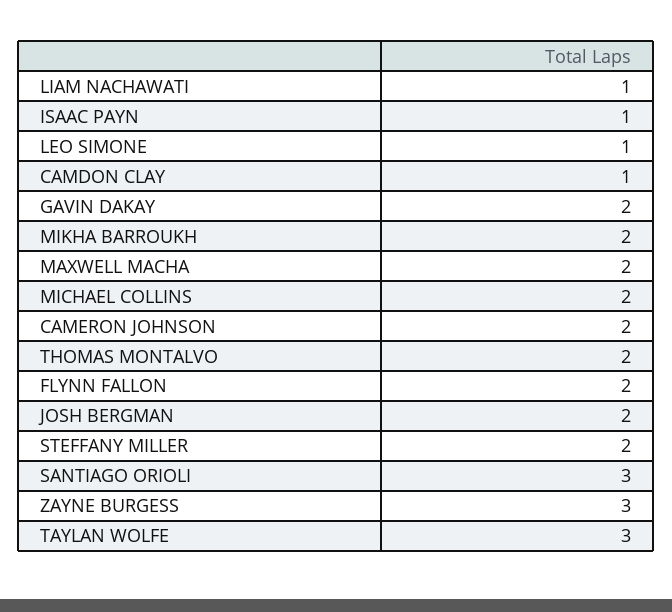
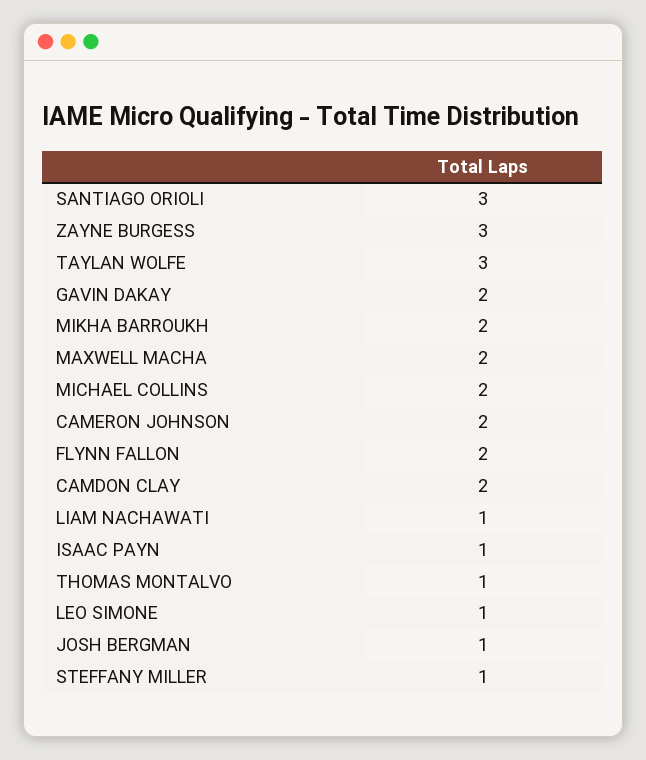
  {
    "LIAM NACHAWATI": 1,
    "ISAAC PAYN": 1,
    "LEO SIMONE": 1,
-   "CAMDON CLAY": 1,
+   "CAMDON CLAY": 2,
    "GAVIN DAKAY": 2,
    "MIKHA BARROUKH": 2,
    "MAXWELL MACHA": 2,
    "MICHAEL COLLINS": 2,
    "CAMERON JOHNSON": 2,
-   "THOMAS MONTALVO": 2,
+   "THOMAS MONTALVO": 1,
    "FLYNN FALLON": 2,
-   "JOSH BERGMAN": 2,
+   "JOSH BERGMAN": 1,
-   "STEFFANY MILLER": 2,
+   "STEFFANY MILLER": 1,
    "SANTIAGO ORIOLI": 3,
    "ZAYNE BURGESS": 3,
    "TAYLAN WOLFE": 3
  }

